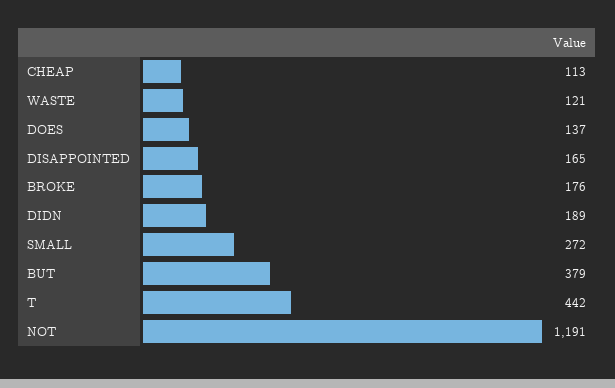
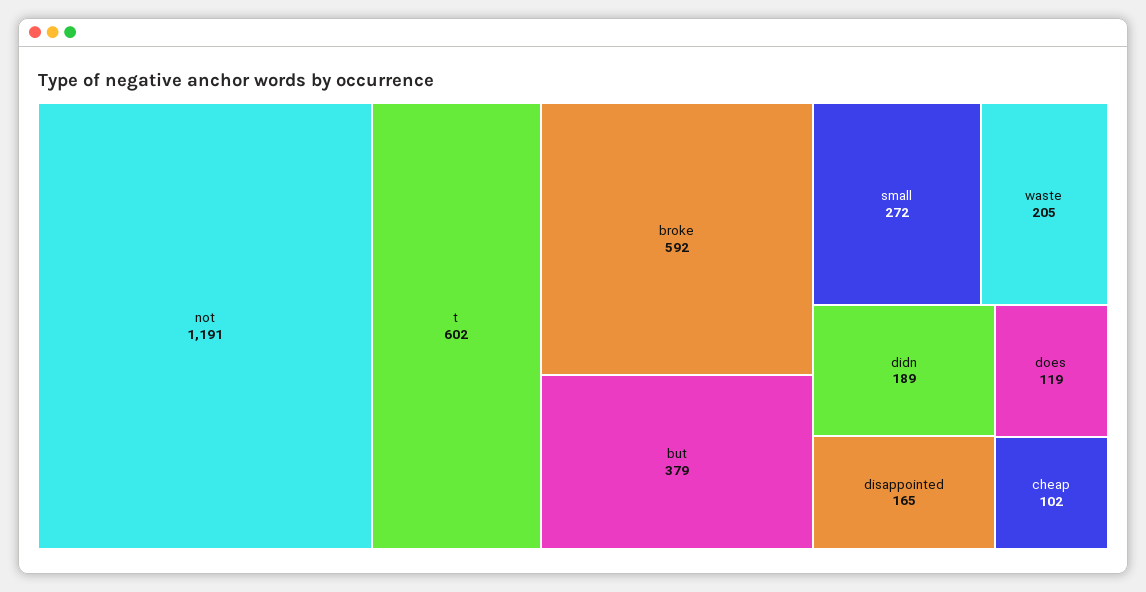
  {
-   "CHEAP": 113,
+   "CHEAP": 102,
-   "WASTE": 121,
+   "WASTE": 205,
-   "DOES": 137,
+   "DOES": 119,
    "DISAPPOINTED": 165,
-   "BROKE": 176,
+   "BROKE": 592,
    "DIDN": 189,
    "SMALL": 272,
    "BUT": 379,
-   "T": 442,
+   "T": 602,
    "NOT": 1191
  }

